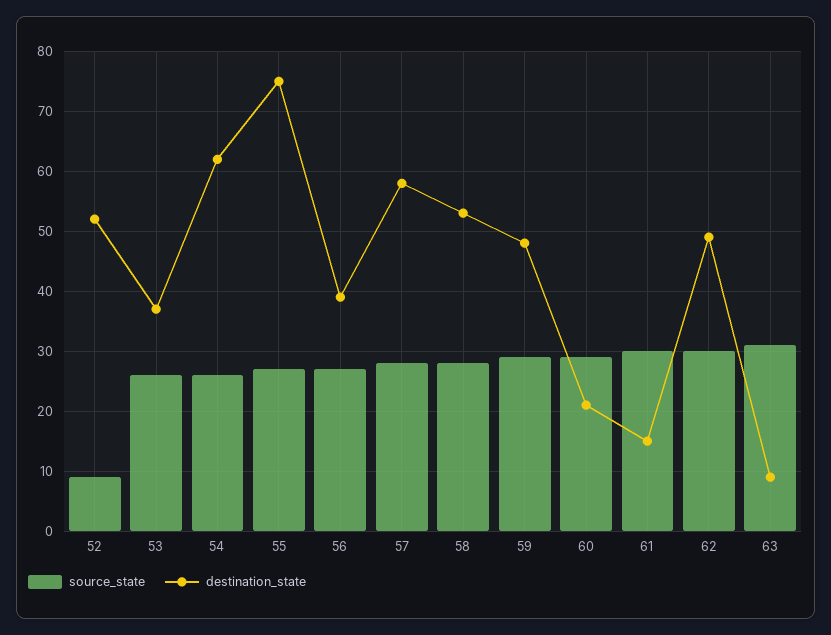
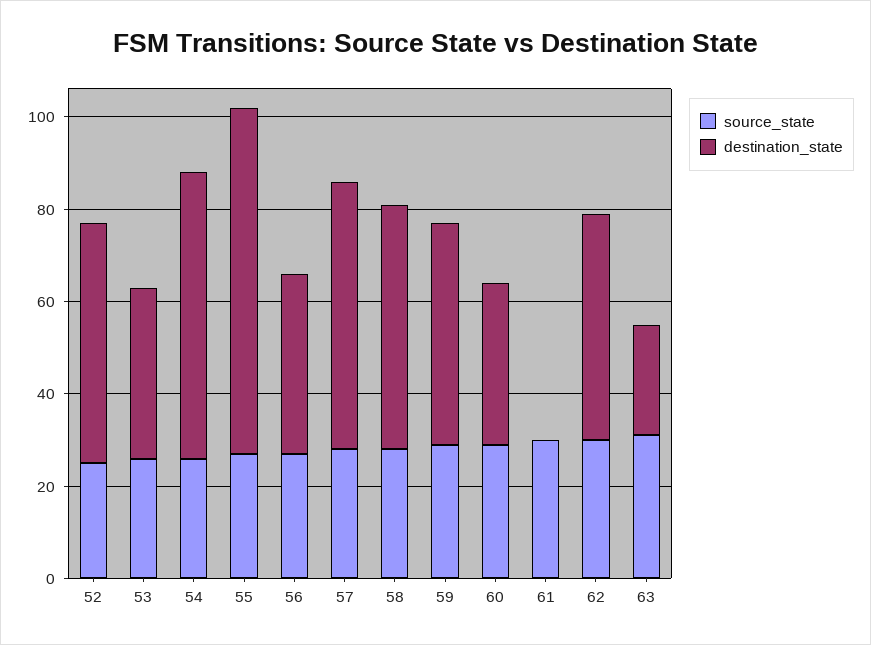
  {
    "source_state": {
-     "52": 10,
+     "52": 25,
      "53": 25,
      "54": 25,
      "55": 25,
      "56": 25,
      "57": 30,
      "58": 30,
      "59": 30,
      "60": 30,
      "61": 30,
      "62": 30,
      "63": 30
    },
    "destination_state": {
      "52": 50,
      "53": 35,
      "54": 60,
      "55": 75,
      "56": 40,
      "57": 60,
      "58": 55,
      "59": 50,
-     "60": 20,
+     "60": 35,
-     "61": 15,
+     "61": 0,
      "62": 50,
-     "63": 10
+     "63": 25
    }
  }

